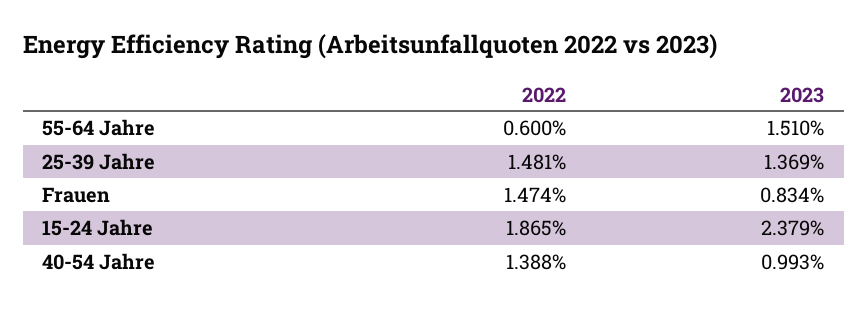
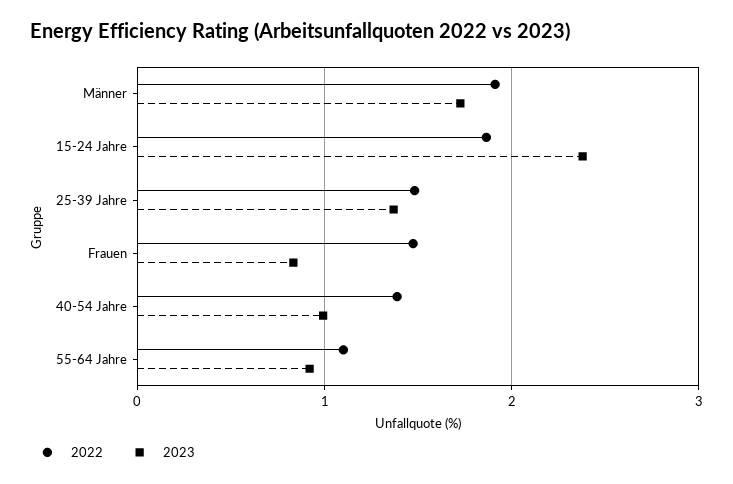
  {
    "2022": {
-     "55-64 Jahre": 0.6,
+     "55-64 Jahre": 1.1,
      "25-39 Jahre": 1.481,
      "Frauen": 1.474,
      "15-24 Jahre": 1.865,
-     "40-54 Jahre": 1.388
+     "40-54 Jahre": 1.388,
+     "Männer": 1.9
    },
    "2023": {
-     "55-64 Jahre": 1.51,
+     "55-64 Jahre": 0.9,
      "25-39 Jahre": 1.369,
      "Frauen": 0.834,
      "15-24 Jahre": 2.379,
-     "40-54 Jahre": 0.993
+     "40-54 Jahre": 0.993,
+     "Männer": 1.7
    }
  }

